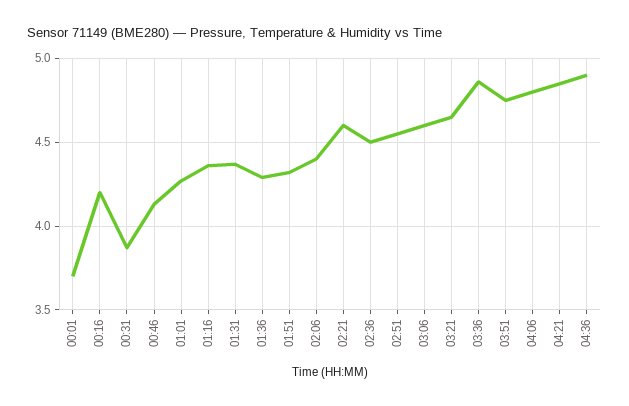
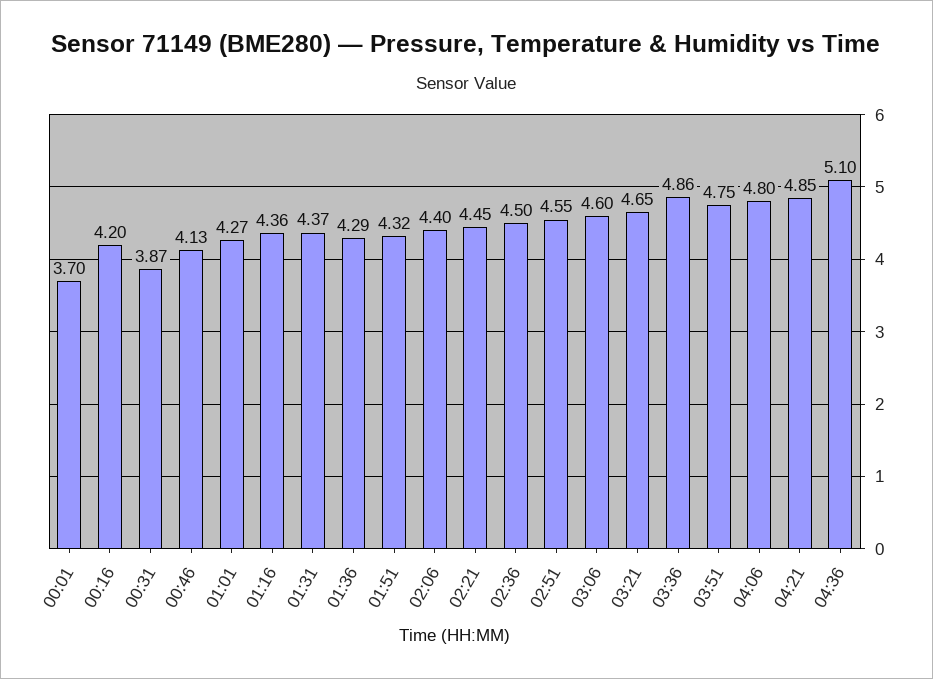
  {
    "00:01": 3.7,
    "00:16": 4.2,
    "00:31": 3.87,
    "00:46": 4.13,
    "01:01": 4.27,
    "01:16": 4.36,
    "01:31": 4.37,
    "01:36": 4.29,
    "01:51": 4.32,
    "02:06": 4.4,
-   "02:21": 4.6,
+   "02:21": 4.45,
    "02:36": 4.5,
    "02:51": 4.55,
    "03:06": 4.6,
    "03:21": 4.65,
    "03:36": 4.86,
    "03:51": 4.75,
    "04:06": 4.8,
    "04:21": 4.85,
-   "04:36": 4.9
+   "04:36": 5.1
  }

